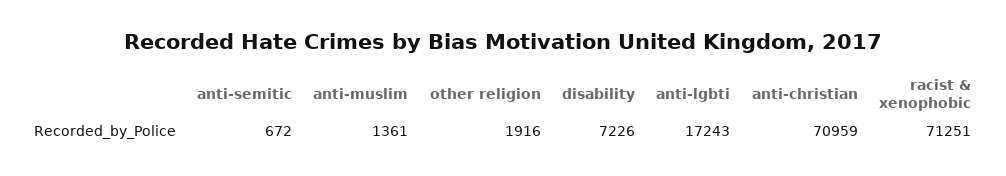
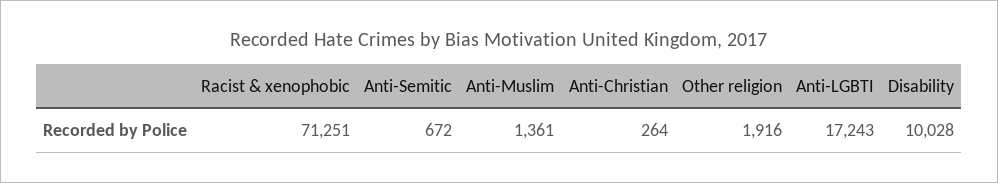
  {
    "anti-semitic": 672,
    "anti-muslim": 1361,
    "other religion": 1916,
-   "disability": 7226,
+   "disability": 10028,
    "anti-lgbti": 17243,
-   "anti-christian": 70959,
+   "anti-christian": 264,
    "racist & xenophobic": 71251
  }

